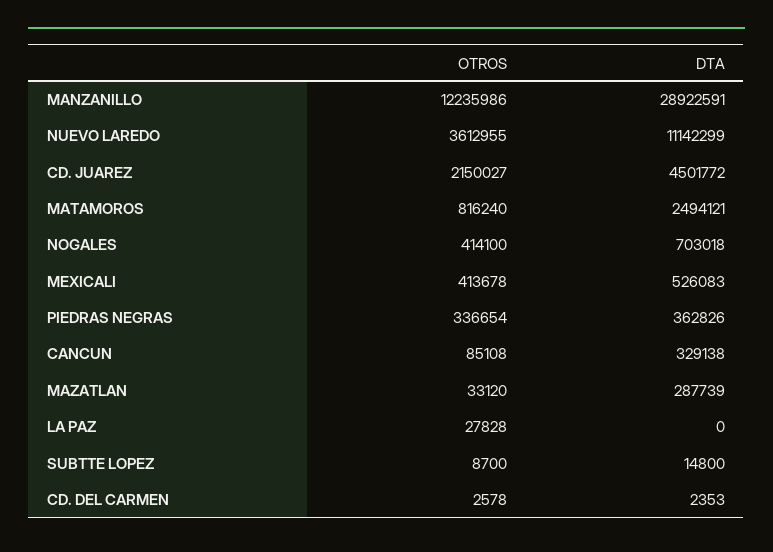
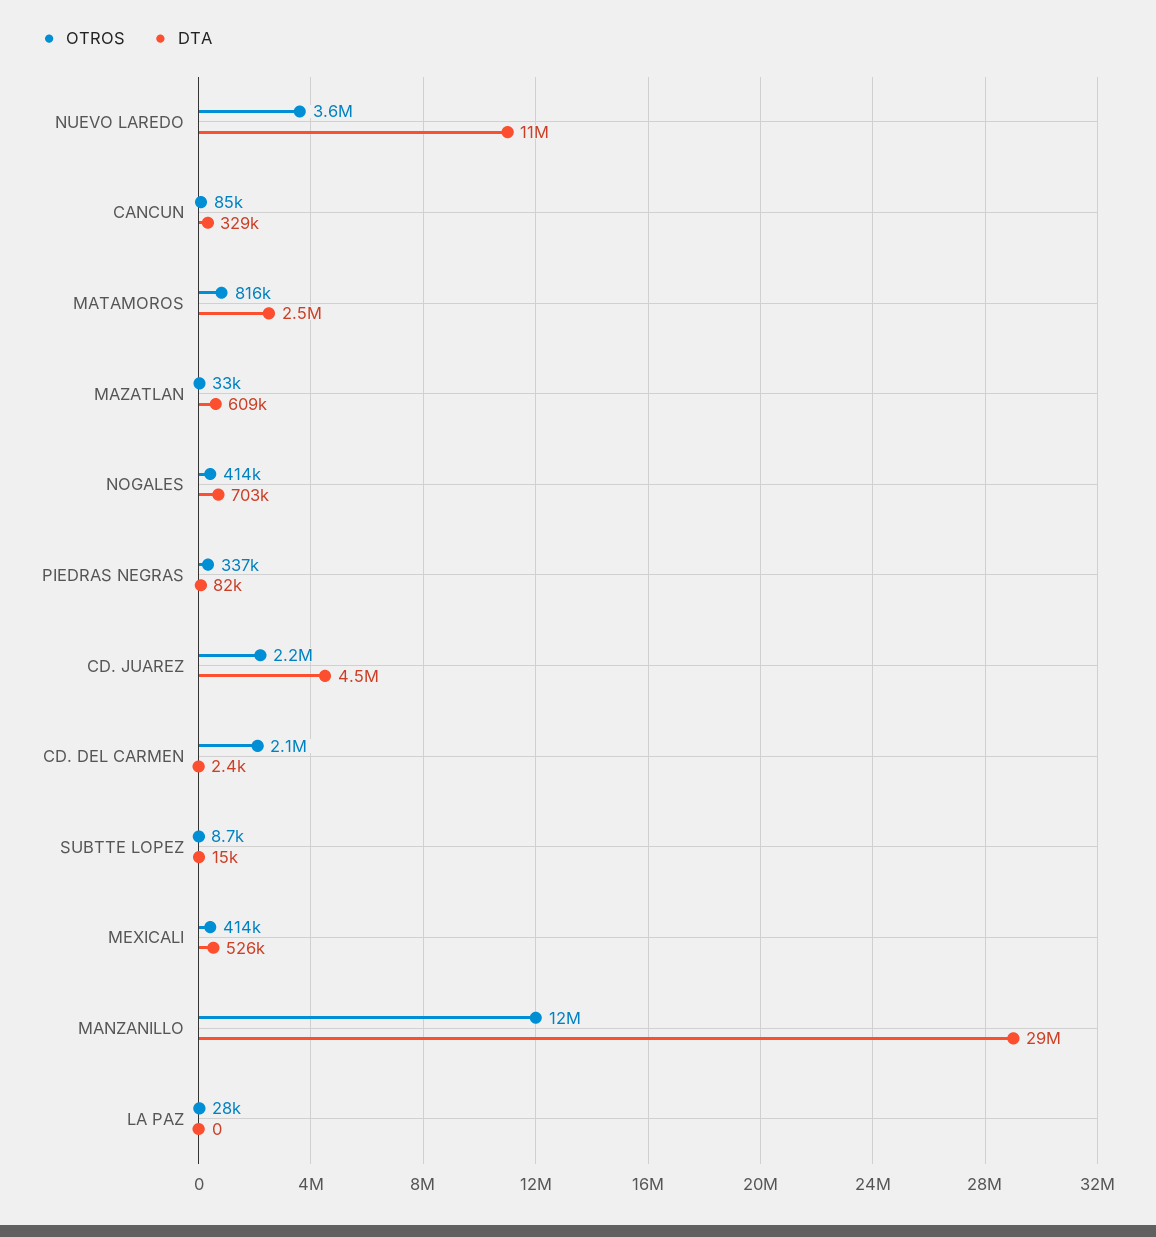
  {
    "OTROS": {
      "MANZANILLO": 12235986,
      "NUEVO LAREDO": 3612955,
      "CD. JUAREZ": 2150027,
      "MATAMOROS": 816240,
      "NOGALES": 414100,
      "MEXICALI": 413678,
      "PIEDRAS NEGRAS": 336654,
      "CANCUN": 85108,
      "MAZATLAN": 33120,
      "LA PAZ": 27828,
      "SUBTTE LOPEZ": 8700,
-     "CD. DEL CARMEN": 2578
+     "CD. DEL CARMEN": 2100000
    },
    "DTA": {
      "MANZANILLO": 28922591,
      "NUEVO LAREDO": 11142299,
      "CD. JUAREZ": 4501772,
      "MATAMOROS": 2494121,
      "NOGALES": 703018,
      "MEXICALI": 526083,
-     "PIEDRAS NEGRAS": 362826,
+     "PIEDRAS NEGRAS": 82000,
      "CANCUN": 329138,
-     "MAZATLAN": 287739,
+     "MAZATLAN": 609000,
      "LA PAZ": 0,
      "SUBTTE LOPEZ": 14800,
      "CD. DEL CARMEN": 2353
    }
  }

